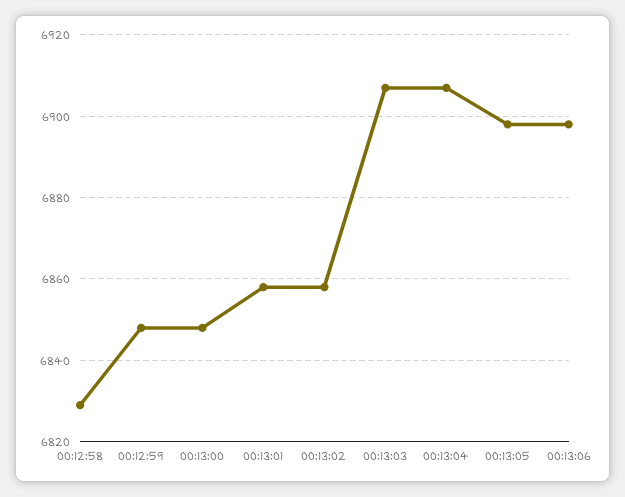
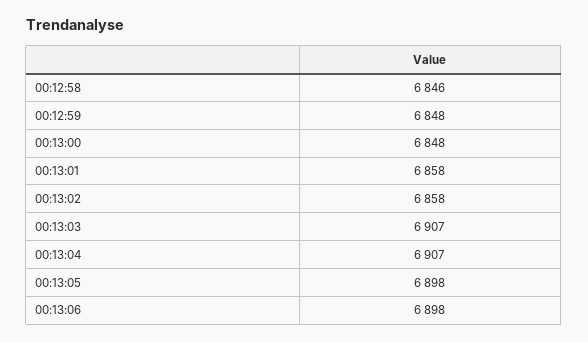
  {
-   "00:12:58": 6830,
+   "00:12:58": 6846,
    "00:12:59": 6848,
    "00:13:00": 6848,
    "00:13:01": 6858,
    "00:13:02": 6858,
    "00:13:03": 6907,
    "00:13:04": 6907,
    "00:13:05": 6898,
    "00:13:06": 6898
  }

